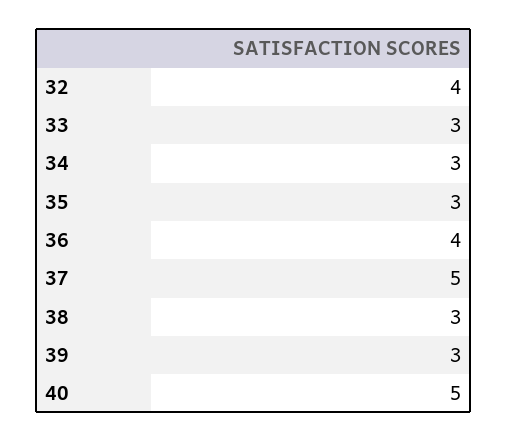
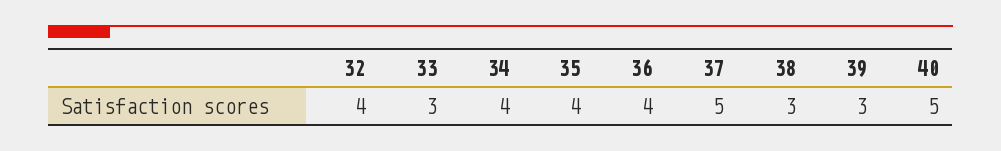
  {
    "32": 4,
    "33": 3,
-   "34": 3,
+   "34": 4,
-   "35": 3,
+   "35": 4,
    "36": 4,
    "37": 5,
    "38": 3,
    "39": 3,
    "40": 5
  }

